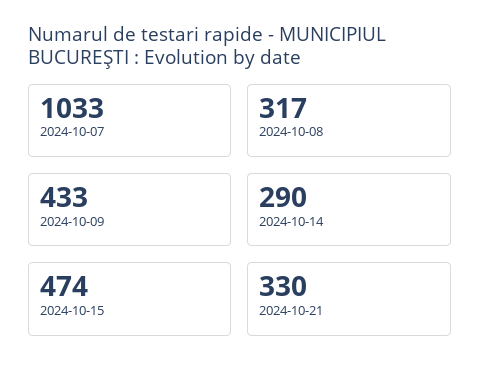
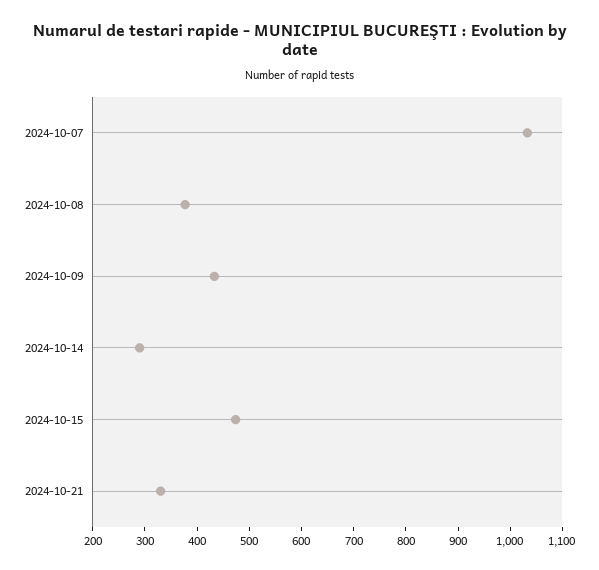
  {
    "2024-10-07": 1033,
-   "2024-10-08": 317,
+   "2024-10-08": 380,
    "2024-10-09": 433,
    "2024-10-14": 290,
    "2024-10-15": 474,
    "2024-10-21": 330
  }

